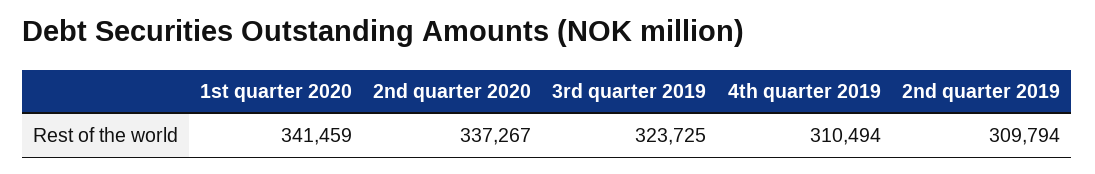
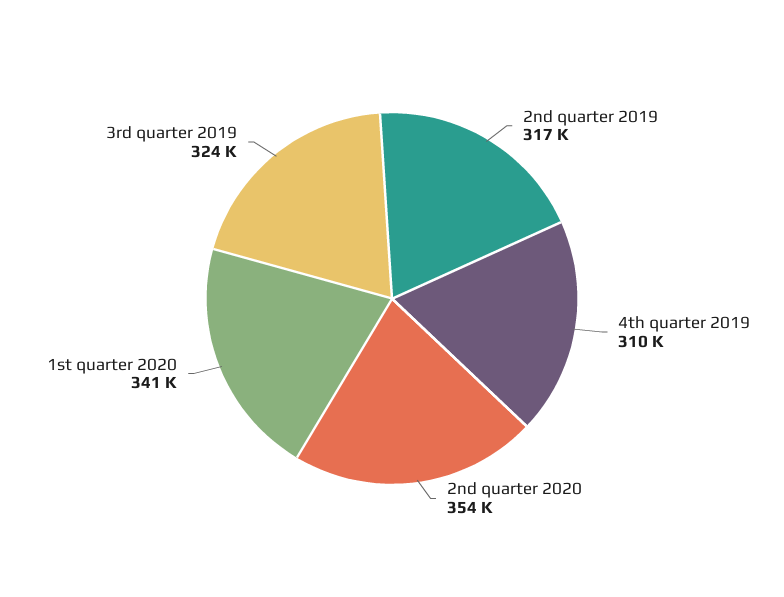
  {
    "1st quarter 2020": 341459,
-   "2nd quarter 2020": 337267,
+   "2nd quarter 2020": 354000,
    "3rd quarter 2019": 323725,
    "4th quarter 2019": 310494,
-   "2nd quarter 2019": 309794
+   "2nd quarter 2019": 317000
  }

